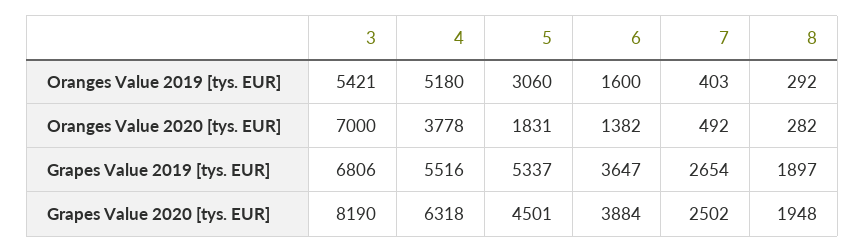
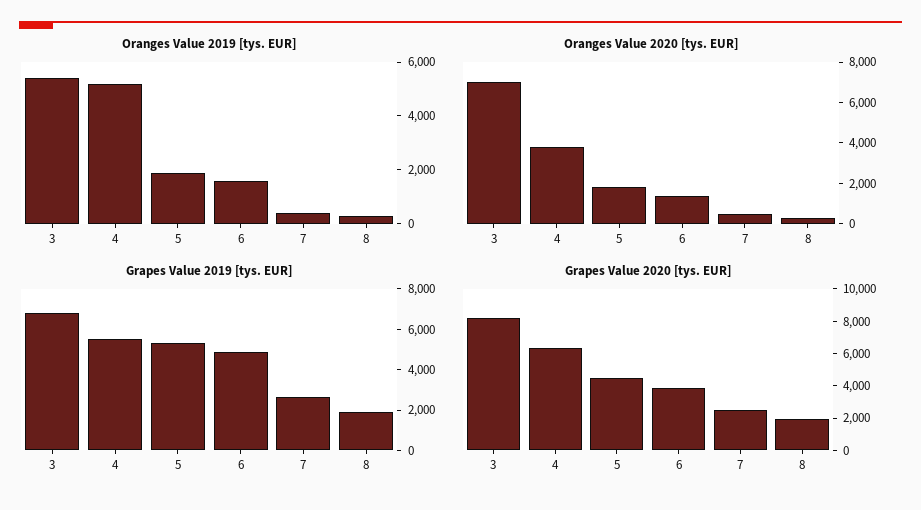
  {
    "Oranges Value 2019 [tys. EUR]": {
      "3": 5421,
      "4": 5180,
-     "5": 3060,
+     "5": 2000,
      "6": 1600,
      "7": 403,
      "8": 292
    },
    "Oranges Value 2020 [tys. EUR]": {
      "3": 7000,
      "4": 3778,
      "5": 1831,
      "6": 1382,
      "7": 492,
      "8": 282
    },
    "Grapes Value 2019 [tys. EUR]": {
      "3": 6806,
      "4": 5516,
      "5": 5337,
-     "6": 3647,
+     "6": 5000,
      "7": 2654,
      "8": 1897
    },
    "Grapes Value 2020 [tys. EUR]": {
      "3": 8190,
      "4": 6318,
      "5": 4501,
      "6": 3884,
      "7": 2502,
      "8": 1948
    }
  }

